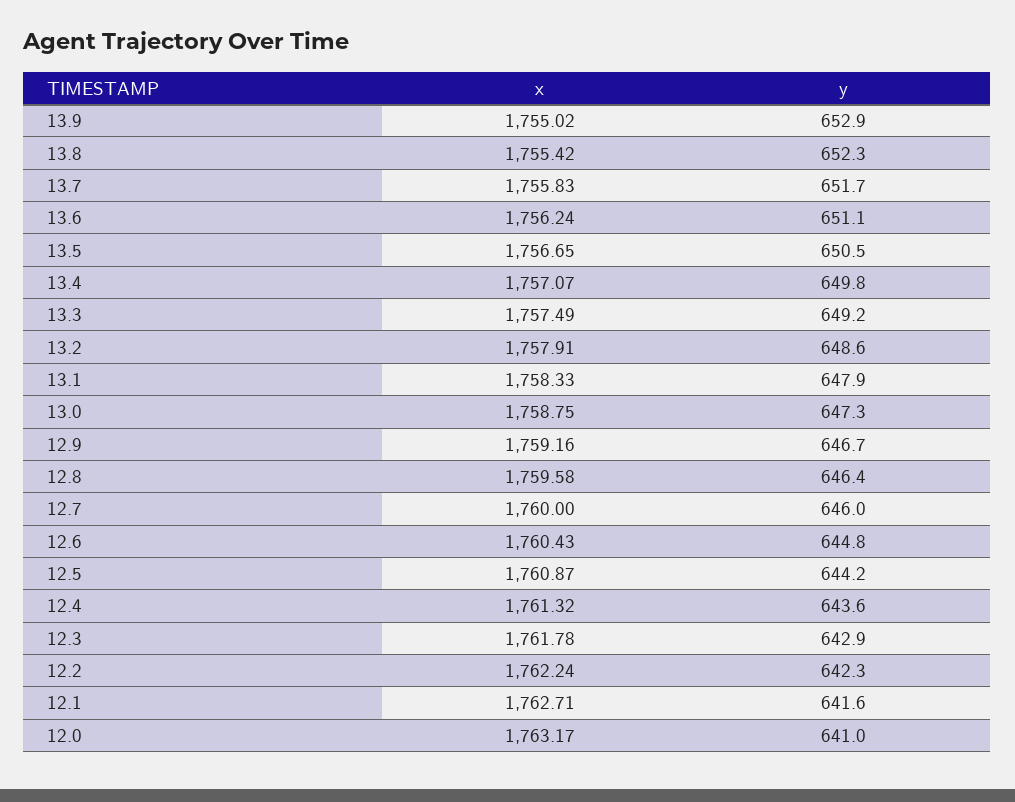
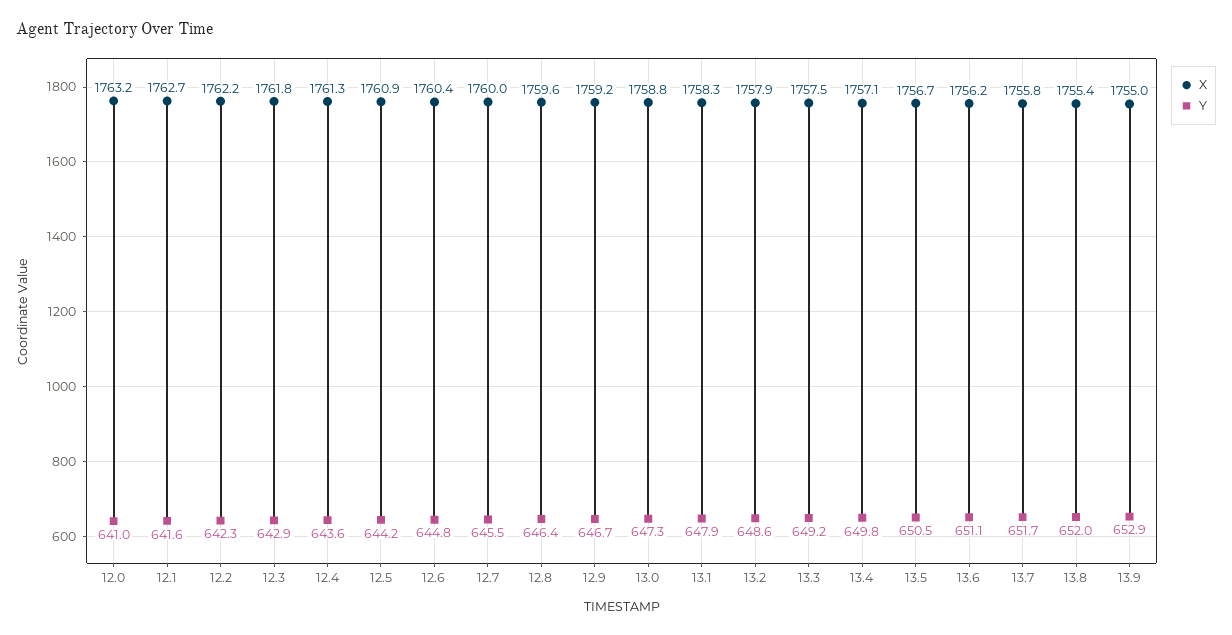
  {
    "x": {
      "13.9": 1755.02,
      "13.8": 1755.42,
      "13.7": 1755.83,
      "13.6": 1756.24,
      "13.5": 1756.65,
      "13.4": 1757.07,
      "13.3": 1757.49,
      "13.2": 1757.91,
      "13.1": 1758.33,
      "13.0": 1758.75,
      "12.9": 1759.16,
      "12.8": 1759.58,
      "12.7": 1760,
      "12.6": 1760.43,
      "12.5": 1760.87,
      "12.4": 1761.32,
      "12.3": 1761.78,
      "12.2": 1762.24,
      "12.1": 1762.71,
      "12.0": 1763.17
    },
    "y": {
      "13.9": 652.9,
-     "13.8": 652.3,
+     "13.8": 652,
      "13.7": 651.7,
      "13.6": 651.1,
      "13.5": 650.5,
      "13.4": 649.8,
      "13.3": 649.2,
      "13.2": 648.6,
      "13.1": 647.9,
      "13.0": 647.3,
      "12.9": 646.7,
      "12.8": 646.4,
-     "12.7": 646,
+     "12.7": 645.5,
      "12.6": 644.8,
      "12.5": 644.2,
      "12.4": 643.6,
      "12.3": 642.9,
      "12.2": 642.3,
      "12.1": 641.6,
      "12.0": 641
    }
  }

